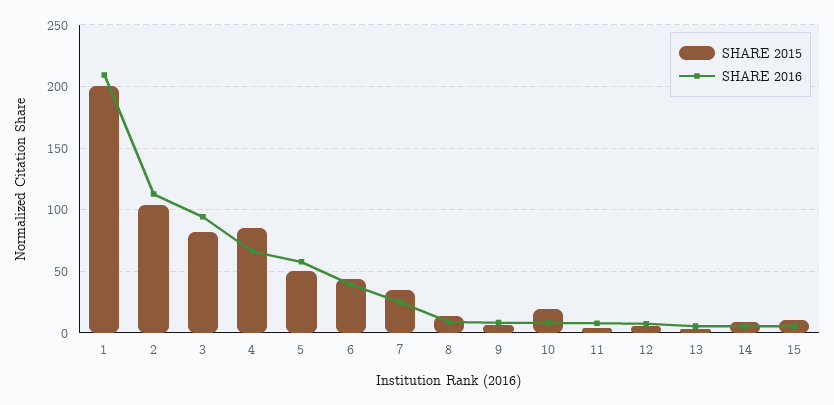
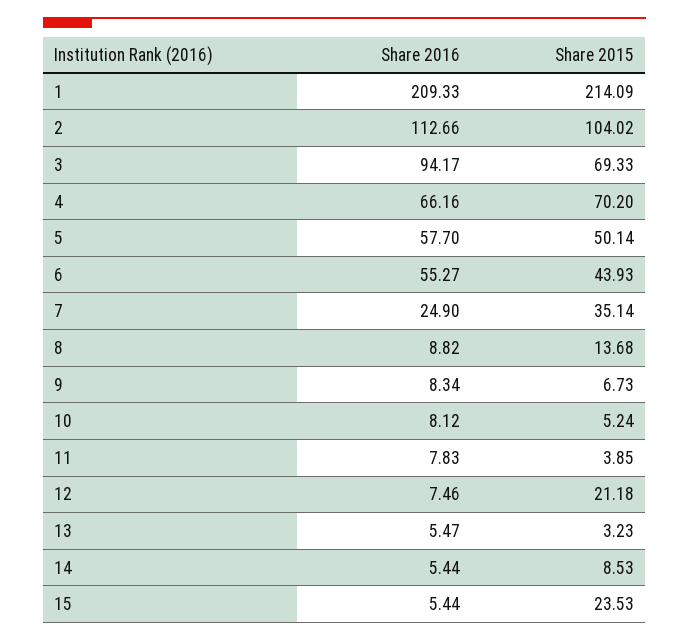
  {
    "SHARE 2015": {
-     "1": 200,
+     "1": 214.09,
      "2": 104.02,
-     "3": 80,
+     "3": 69.33,
-     "4": 85,
+     "4": 70.2,
      "5": 50.14,
      "6": 43.93,
      "7": 35.14,
      "8": 13.68,
      "9": 6.73,
-     "10": 20,
+     "10": 5.24,
      "11": 3.85,
-     "12": 5,
+     "12": 21.18,
      "13": 3.23,
      "14": 8.53,
-     "15": 10
+     "15": 23.53
    },
    "SHARE 2016": {
      "1": 209.33,
      "2": 112.66,
      "3": 94.17,
      "4": 66.16,
      "5": 57.7,
-     "6": 40,
+     "6": 55.27,
      "7": 24.9,
      "8": 8.82,
      "9": 8.34,
      "10": 8.12,
      "11": 7.83,
      "12": 7.46,
      "13": 5.47,
      "14": 5.44,
      "15": 5.44
    }
  }

